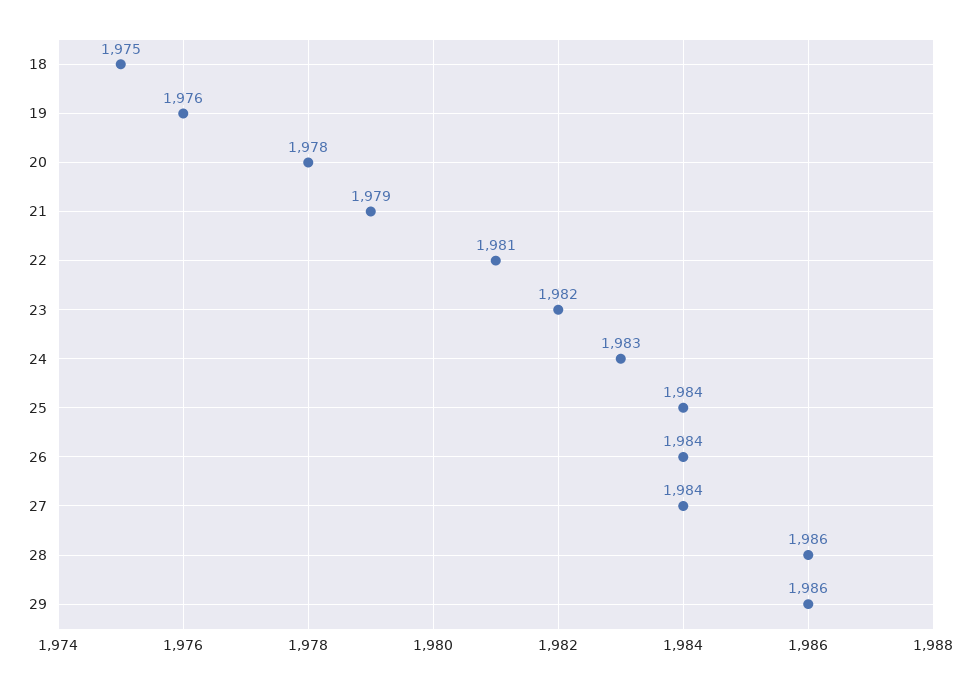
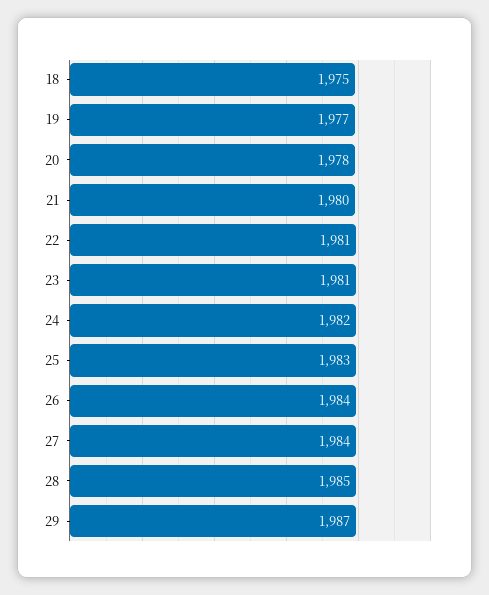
  {
    "18": 1975,
-   "19": 1976,
+   "19": 1977,
    "20": 1978,
-   "21": 1979,
+   "21": 1980,
    "22": 1981,
-   "23": 1982,
+   "23": 1981,
-   "24": 1983,
+   "24": 1982,
-   "25": 1984,
+   "25": 1983,
    "26": 1984,
    "27": 1984,
-   "28": 1986,
+   "28": 1985,
-   "29": 1986
+   "29": 1987
  }

